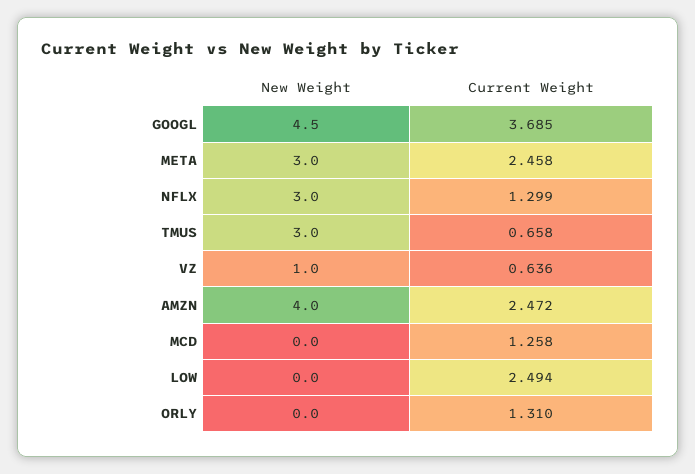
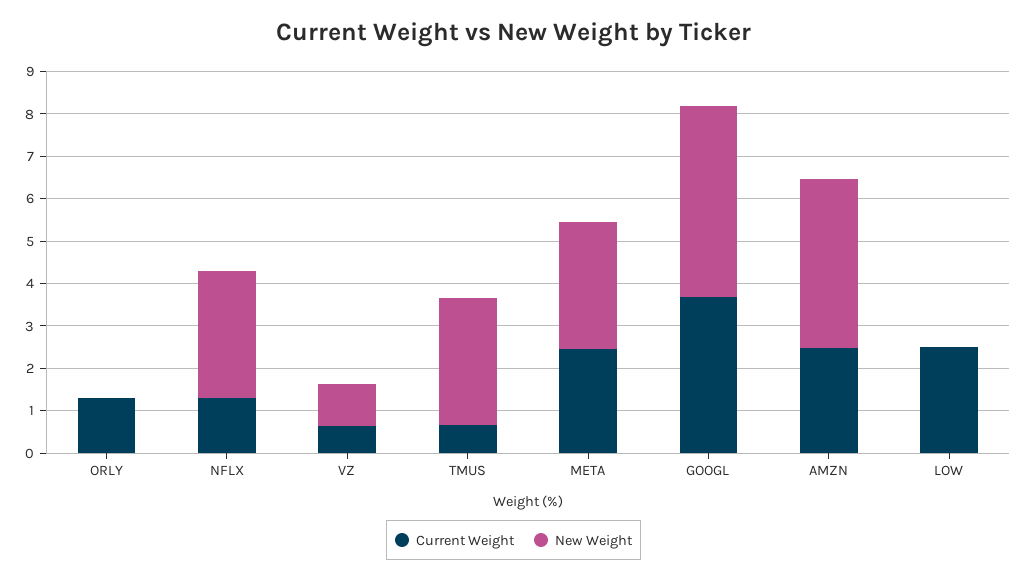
  {
    "New Weight": {
      "GOOGL": 4.5,
      "META": 3,
      "NFLX": 3,
      "TMUS": 3,
      "VZ": 1,
      "AMZN": 4,
-     "MCD": 0,
      "LOW": 0,
      "ORLY": 0
    },
    "Current Weight": {
      "GOOGL": 3.685,
      "META": 2.458,
      "NFLX": 1.299,
      "TMUS": 0.658,
      "VZ": 0.636,
      "AMZN": 2.472,
-     "MCD": 1.258,
      "LOW": 2.494,
      "ORLY": 1.31
    }
  }

